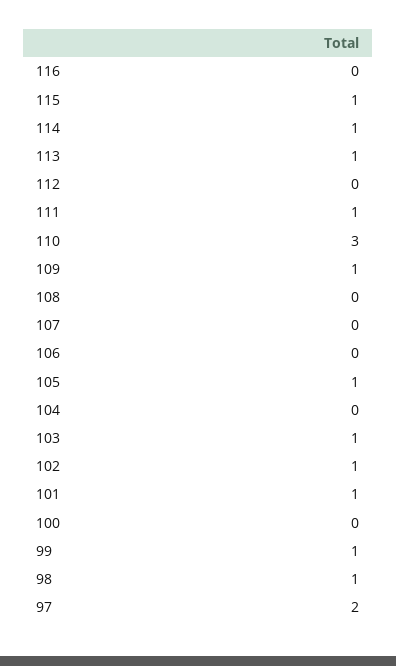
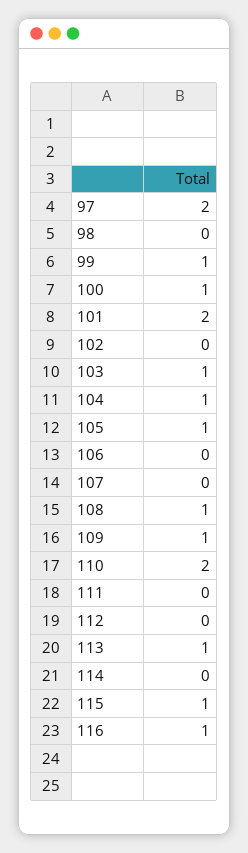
  {
-   "116": 0,
+   "116": 1,
    "115": 1,
-   "114": 1,
+   "114": 0,
    "113": 1,
    "112": 0,
-   "111": 1,
+   "111": 0,
-   "110": 3,
+   "110": 2,
    "109": 1,
-   "108": 0,
+   "108": 1,
    "107": 0,
    "106": 0,
    "105": 1,
-   "104": 0,
+   "104": 1,
    "103": 1,
-   "102": 1,
+   "102": 0,
-   "101": 1,
+   "101": 2,
-   "100": 0,
+   "100": 1,
    "99": 1,
-   "98": 1,
+   "98": 0,
    "97": 2
  }

